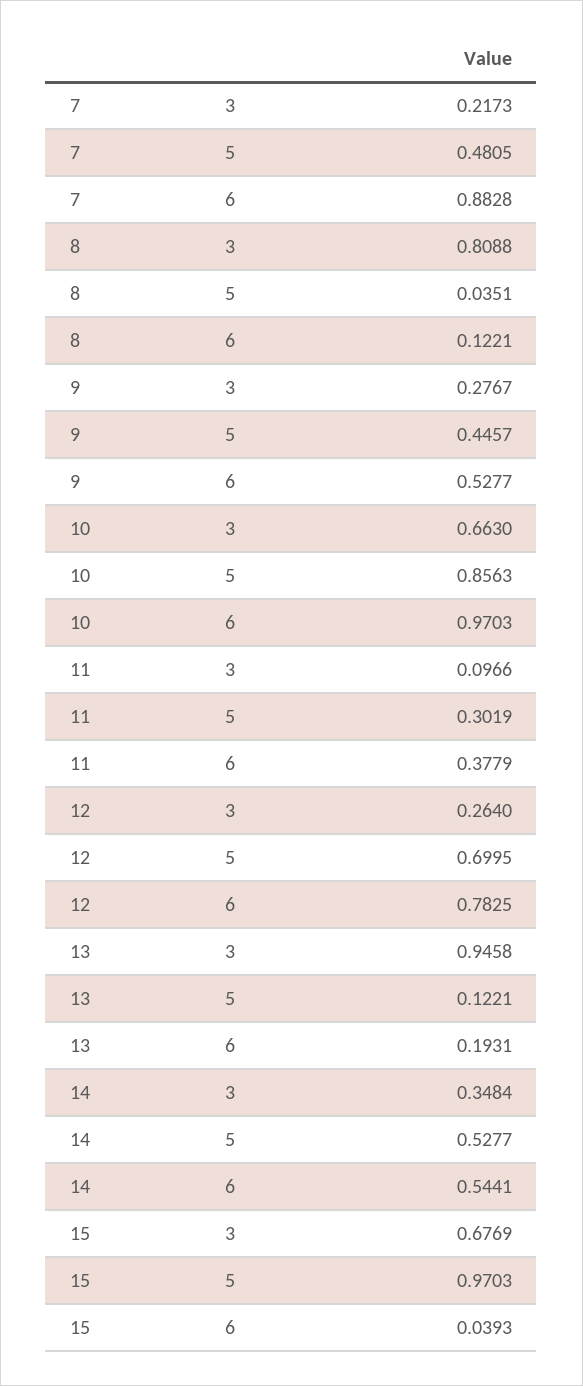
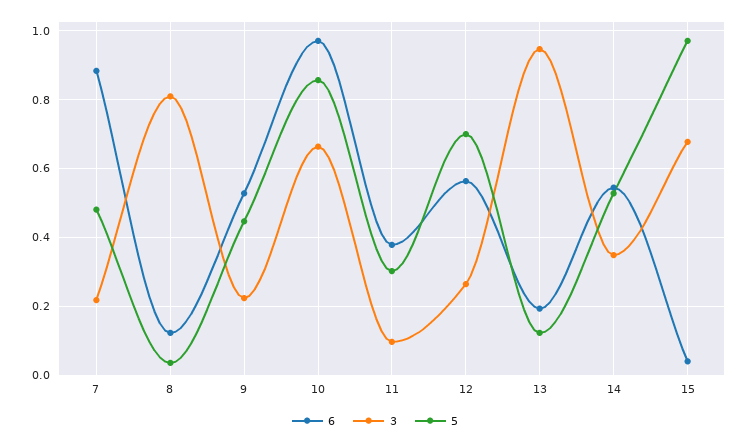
  {
    "3": {
      "7": 0.2173,
      "8": 0.8088,
-     "9": 0.2767,
+     "9": 0.22,
      "10": 0.663,
      "11": 0.0966,
      "12": 0.264,
      "13": 0.9458,
      "14": 0.3484,
      "15": 0.6769
    },
    "5": {
      "7": 0.4805,
      "8": 0.0351,
      "9": 0.4457,
      "10": 0.8563,
      "11": 0.3019,
      "12": 0.6995,
      "13": 0.1221,
      "14": 0.5277,
      "15": 0.9703
    },
    "6": {
      "7": 0.8828,
      "8": 0.1221,
      "9": 0.5277,
      "10": 0.9703,
      "11": 0.3779,
-     "12": 0.7825,
+     "12": 0.56,
      "13": 0.1931,
      "14": 0.5441,
      "15": 0.0393
    }
  }

